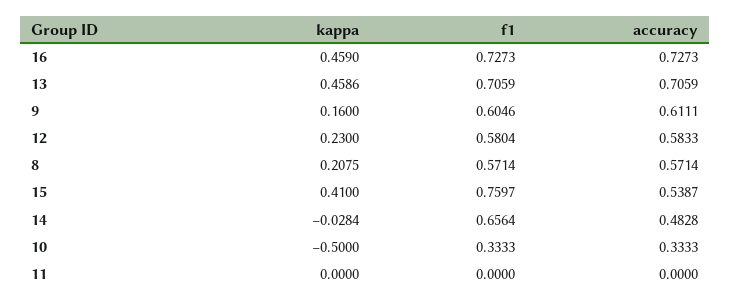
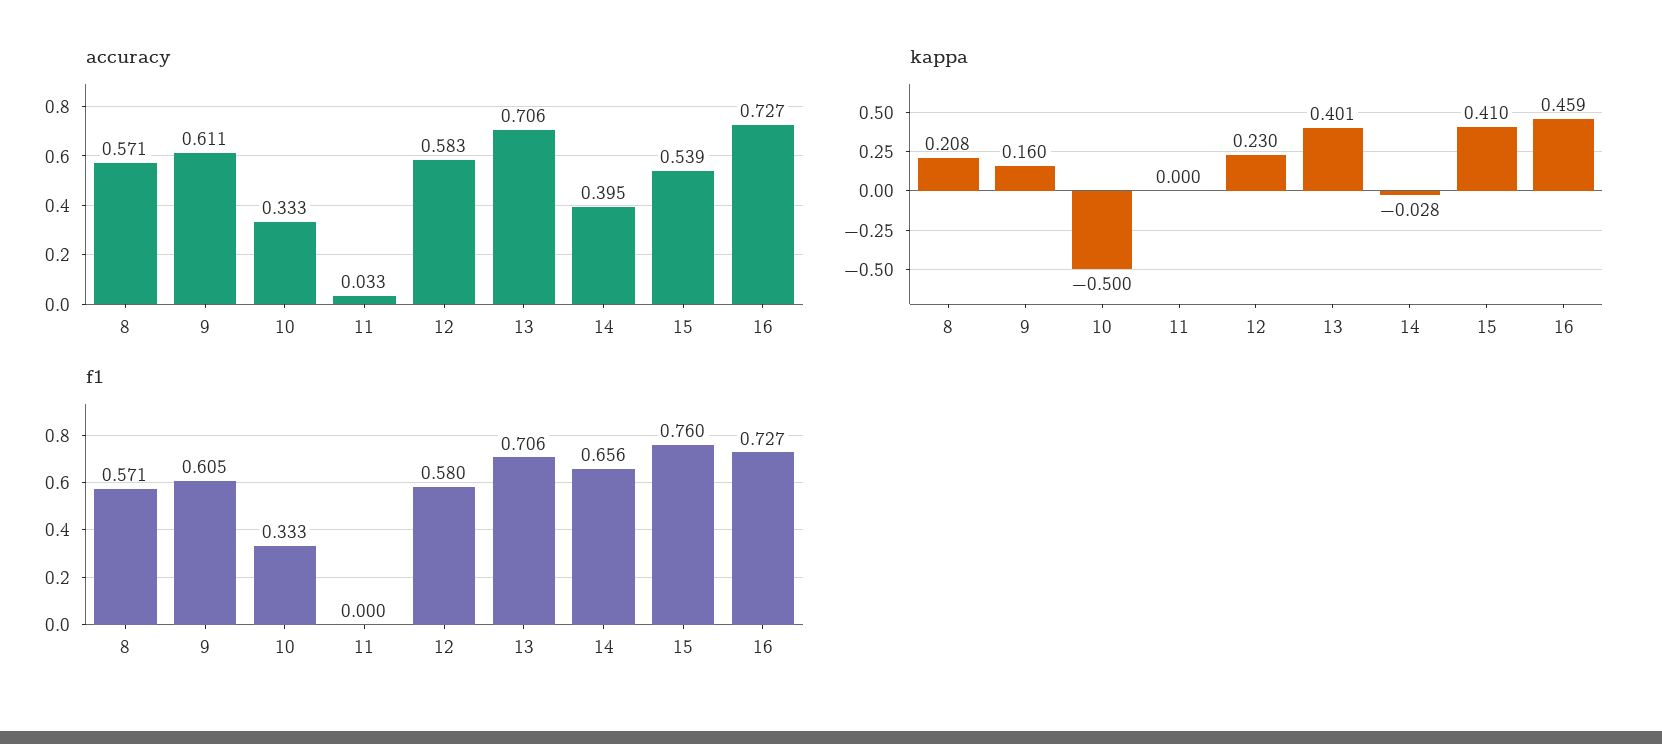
  {
    "kappa": {
      "16": 0.459,
-     "13": 0.4586,
+     "13": 0.401,
      "9": 0.16,
      "12": 0.23,
      "8": 0.2075,
      "15": 0.41,
      "14": -0.0284,
      "10": -0.5,
      "11": 0
    },
    "f1": {
      "16": 0.7273,
      "13": 0.7059,
      "9": 0.6046,
      "12": 0.5804,
      "8": 0.5714,
      "15": 0.7597,
      "14": 0.6564,
      "10": 0.3333,
      "11": 0
    },
    "accuracy": {
      "16": 0.7273,
      "13": 0.7059,
      "9": 0.6111,
      "12": 0.5833,
      "8": 0.5714,
      "15": 0.5387,
-     "14": 0.4828,
+     "14": 0.395,
      "10": 0.3333,
-     "11": 0
+     "11": 0.033
    }
  }

